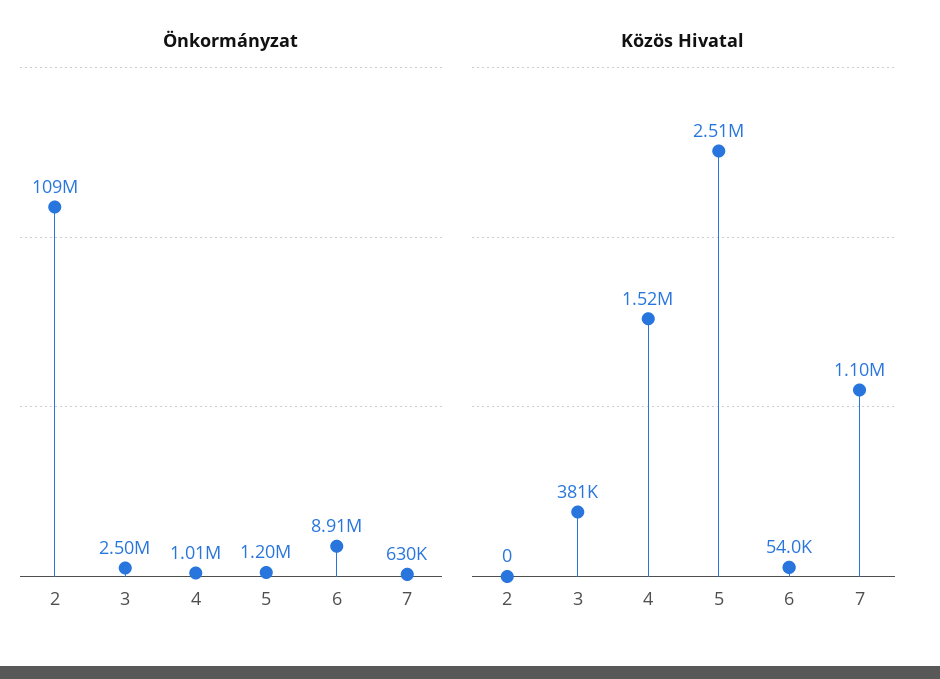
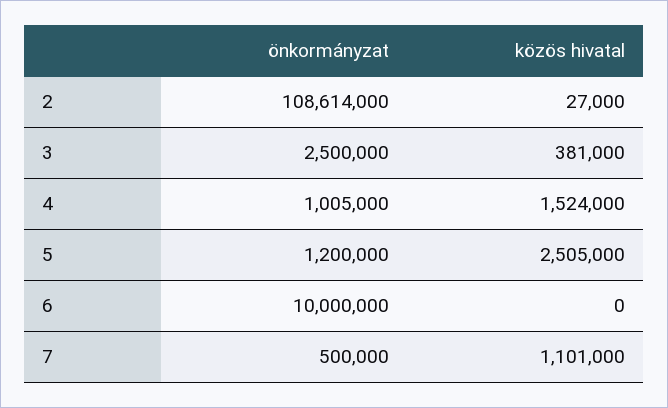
  {
    "Önkormányzat": {
      "2": 108614000,
      "3": 2500000,
      "4": 1005000,
      "5": 1200000,
-     "6": 8910000,
+     "6": 10000000,
-     "7": 630000
+     "7": 500000
    },
    "Közös Hivatal": {
-     "2": 0,
+     "2": 27000,
      "3": 381000,
      "4": 1524000,
      "5": 2505000,
-     "6": 54000,
+     "6": 0,
      "7": 1101000
    }
  }

